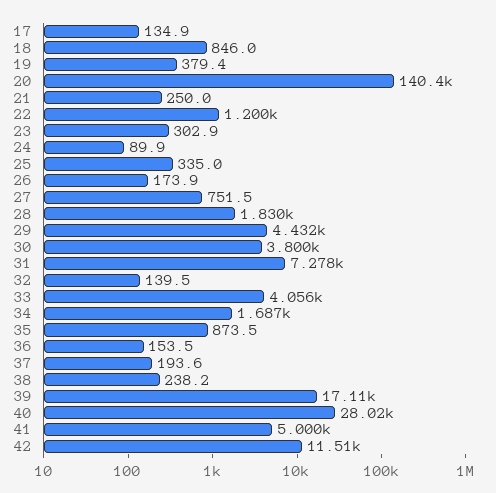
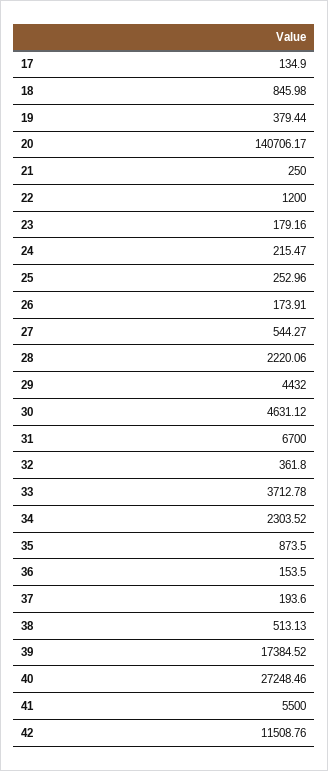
  {
    "17": 134.9,
    "18": 845.98,
    "19": 379.44,
-   "20": 140400,
+   "20": 140706.17,
    "21": 250,
    "22": 1200,
-   "23": 302.9,
+   "23": 179.16,
-   "24": 89.9,
+   "24": 215.47,
-   "25": 335,
+   "25": 252.96,
    "26": 173.91,
-   "27": 751.5,
+   "27": 544.27,
-   "28": 1830,
+   "28": 2220.06,
    "29": 4432,
-   "30": 3800,
+   "30": 4631.12,
-   "31": 7278,
+   "31": 6700,
-   "32": 139.5,
+   "32": 361.8,
-   "33": 4056,
+   "33": 3712.78,
-   "34": 1687,
+   "34": 2303.52,
    "35": 873.5,
    "36": 153.5,
    "37": 193.6,
-   "38": 238.2,
+   "38": 513.13,
-   "39": 17110,
+   "39": 17384.52,
-   "40": 28020,
+   "40": 27248.46,
-   "41": 5000,
+   "41": 5500,
    "42": 11508.76
  }

